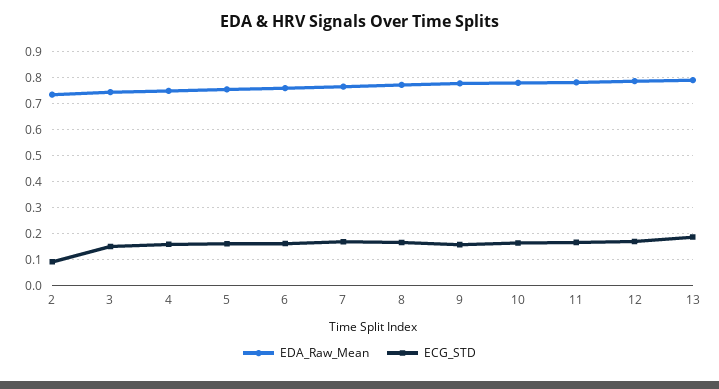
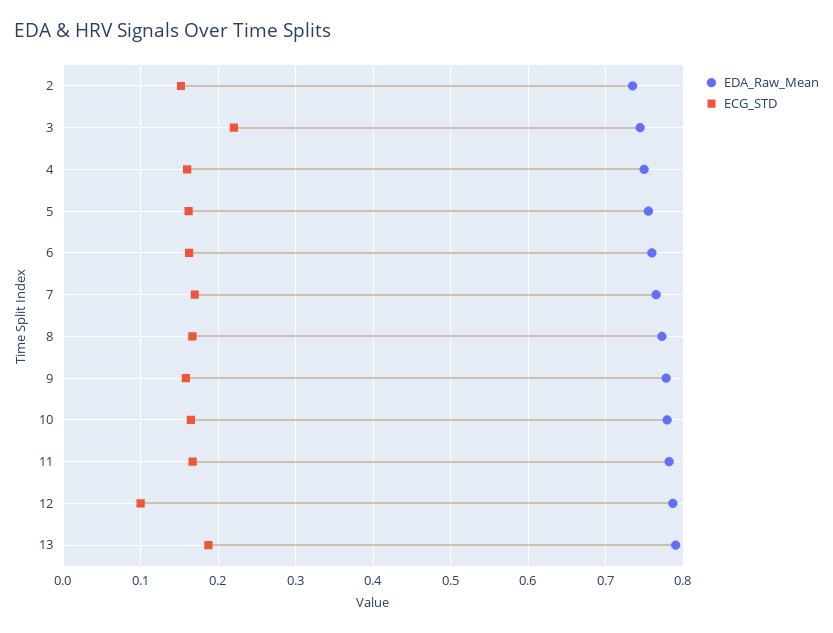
  {
    "EDA_Raw_Mean": {
      "2": 0.73,
      "3": 0.74,
      "4": 0.75,
      "5": 0.76,
      "6": 0.76,
      "7": 0.77,
      "8": 0.77,
      "9": 0.78,
      "10": 0.78,
      "11": 0.78,
      "12": 0.79,
      "13": 0.79
    },
    "ECG_STD": {
-     "2": 0.1,
+     "2": 0.15,
-     "3": 0.15,
+     "3": 0.22,
      "4": 0.16,
      "5": 0.16,
      "6": 0.16,
      "7": 0.17,
      "8": 0.17,
      "9": 0.16,
      "10": 0.16,
      "11": 0.17,
-     "12": 0.175,
+     "12": 0.1,
      "13": 0.19
    }
  }

